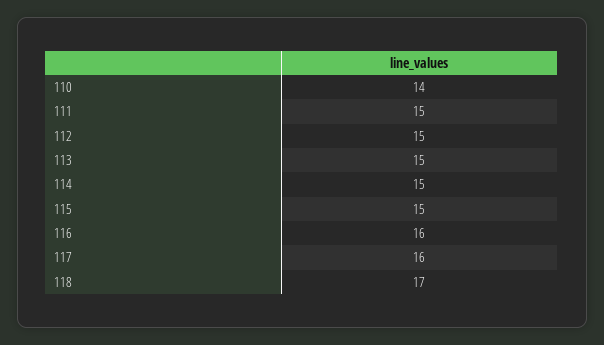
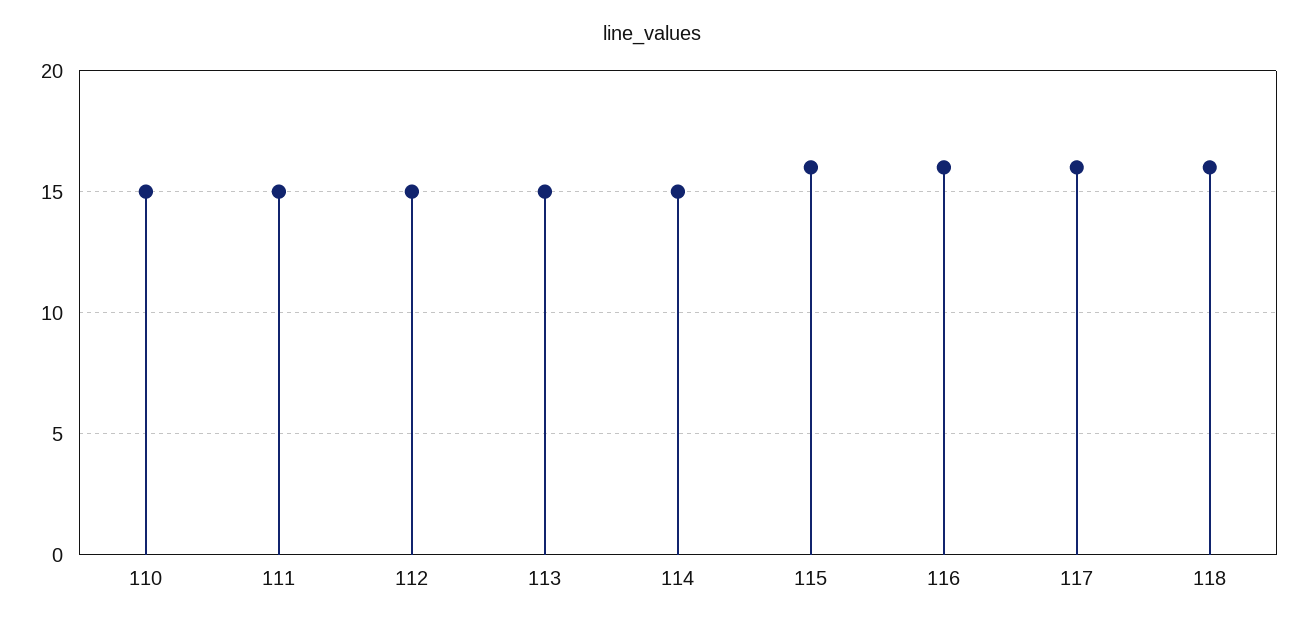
  {
-   "110": 14,
+   "110": 15,
    "111": 15,
    "112": 15,
    "113": 15,
    "114": 15,
-   "115": 15,
+   "115": 16,
    "116": 16,
    "117": 16,
-   "118": 17
+   "118": 16
  }

